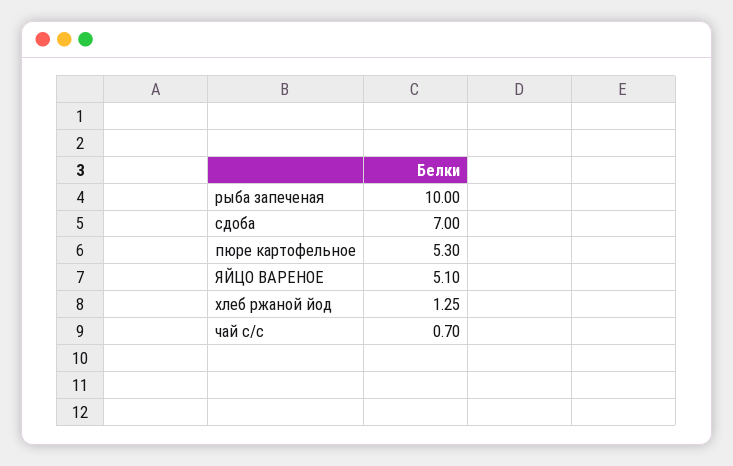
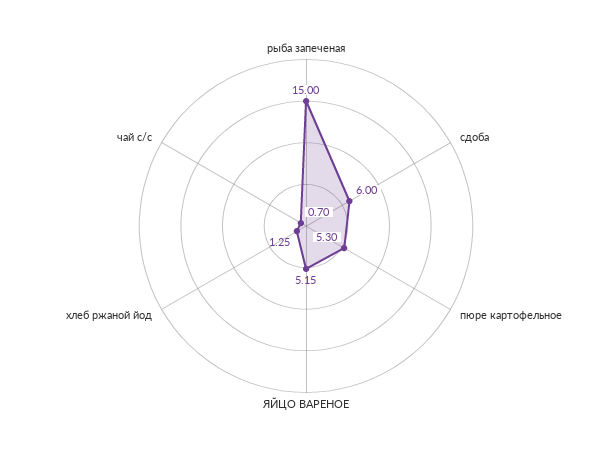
  {
-   "рыба запеченая": 10,
+   "рыба запеченая": 15,
-   "сдоба": 7,
+   "сдоба": 6,
    "пюре картофельное": 5.3,
-   "ЯЙЦО ВАРЕНОЕ": 5.1,
+   "ЯЙЦО ВАРЕНОЕ": 5.15,
    "хлеб ржаной йод": 1.25,
    "чай с/с": 0.7
  }

